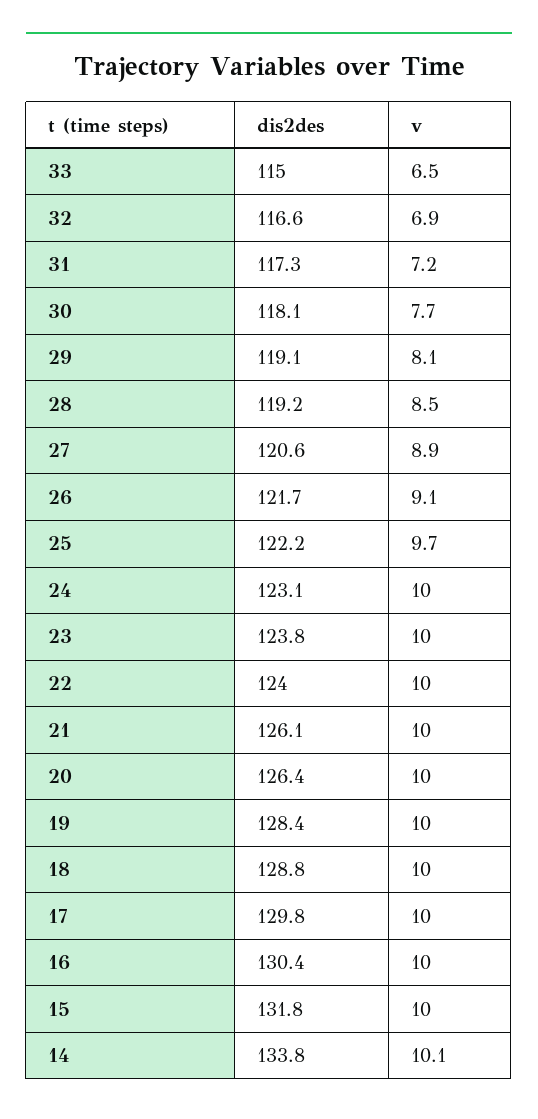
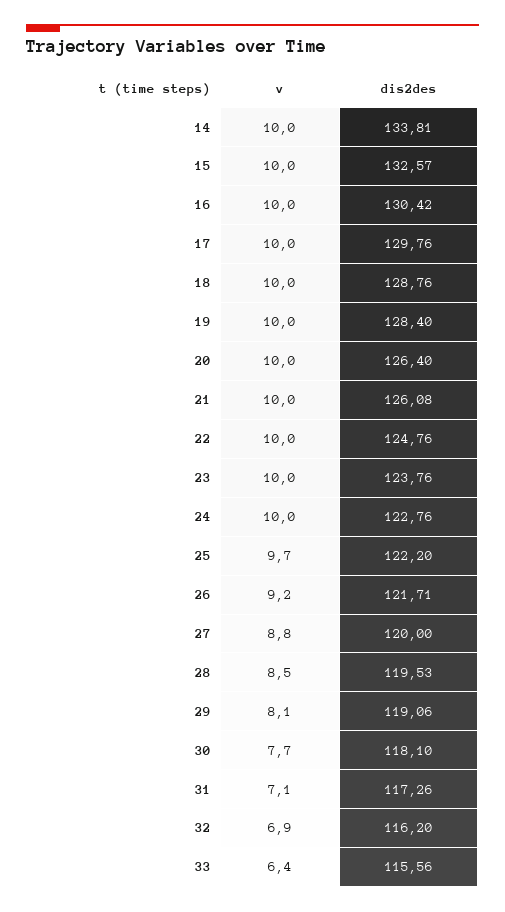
  {
    "dis2des": {
-     "33": 115,
+     "33": 115.56,
-     "32": 116.6,
+     "32": 116.2,
      "31": 117.26,
      "30": 118.1,
      "29": 119.06,
-     "28": 119.2,
+     "28": 119.53,
-     "27": 120.6,
+     "27": 120,
      "26": 121.71,
      "25": 122.2,
-     "24": 123.1,
+     "24": 122.76,
      "23": 123.76,
-     "22": 124,
+     "22": 124.76,
      "21": 126.08,
      "20": 126.4,
      "19": 128.4,
      "18": 128.76,
      "17": 129.76,
      "16": 130.42,
-     "15": 131.8,
+     "15": 132.57,
      "14": 133.81
    },
    "v": {
-     "33": 6.5,
+     "33": 6.4,
      "32": 6.9,
-     "31": 7.2,
+     "31": 7.1,
      "30": 7.7,
      "29": 8.1,
      "28": 8.5,
-     "27": 8.9,
+     "27": 8.8,
-     "26": 9.1,
+     "26": 9.2,
      "25": 9.7,
      "24": 10,
      "23": 10,
      "22": 10,
      "21": 10,
      "20": 10,
      "19": 10,
      "18": 10,
      "17": 10,
      "16": 10,
      "15": 10,
-     "14": 10.1
+     "14": 10
    }
  }

